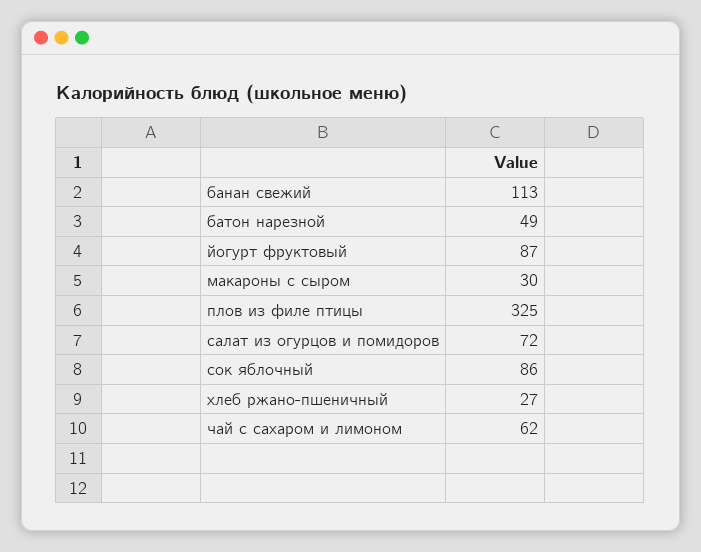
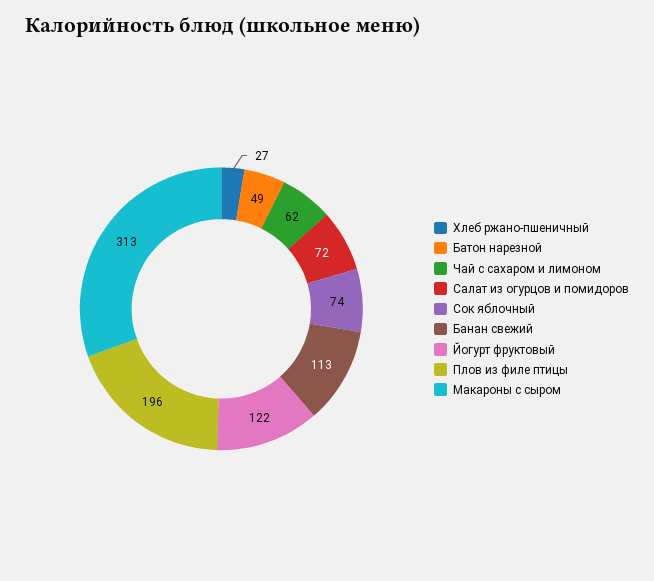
  {
    "банан свежий": 113,
    "батон нарезной": 49,
-   "йогурт фруктовый": 87,
+   "йогурт фруктовый": 122,
-   "макароны с сыром": 30,
+   "макароны с сыром": 313,
-   "плов из филе птицы": 325,
+   "плов из филе птицы": 196,
    "салат из огурцов и помидоров": 72,
-   "сок яблочный": 86,
+   "сок яблочный": 74,
    "хлеб ржано-пшеничный": 27,
    "чай с сахаром и лимоном": 62
  }

